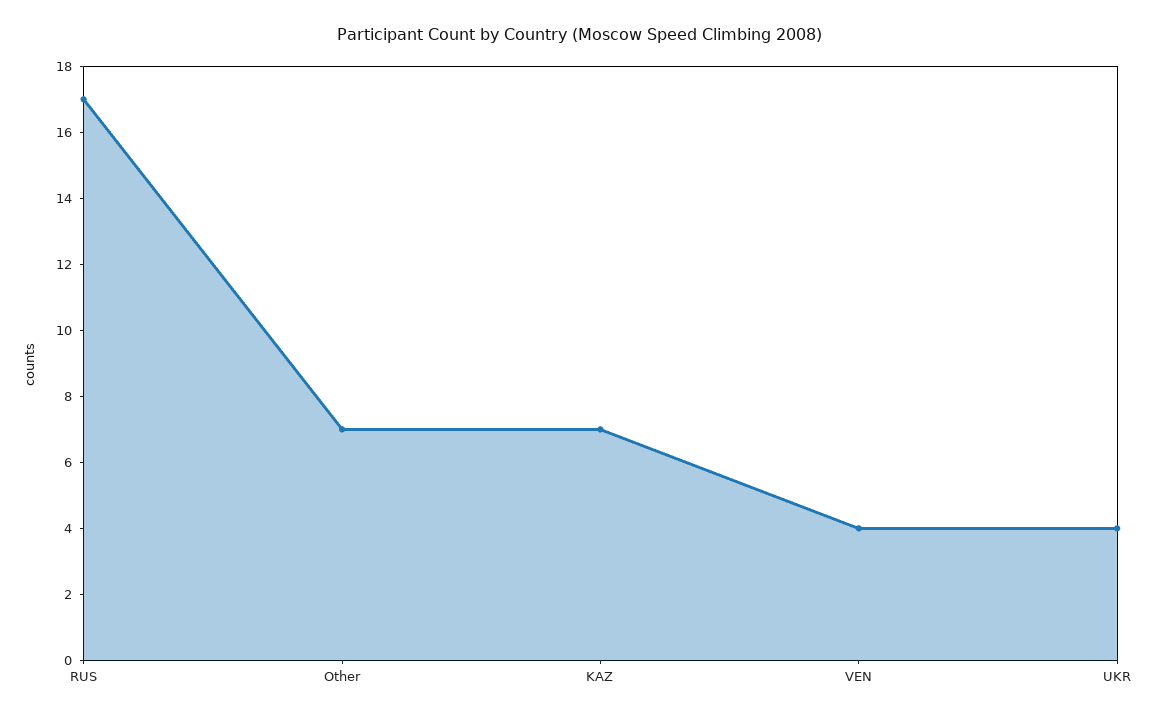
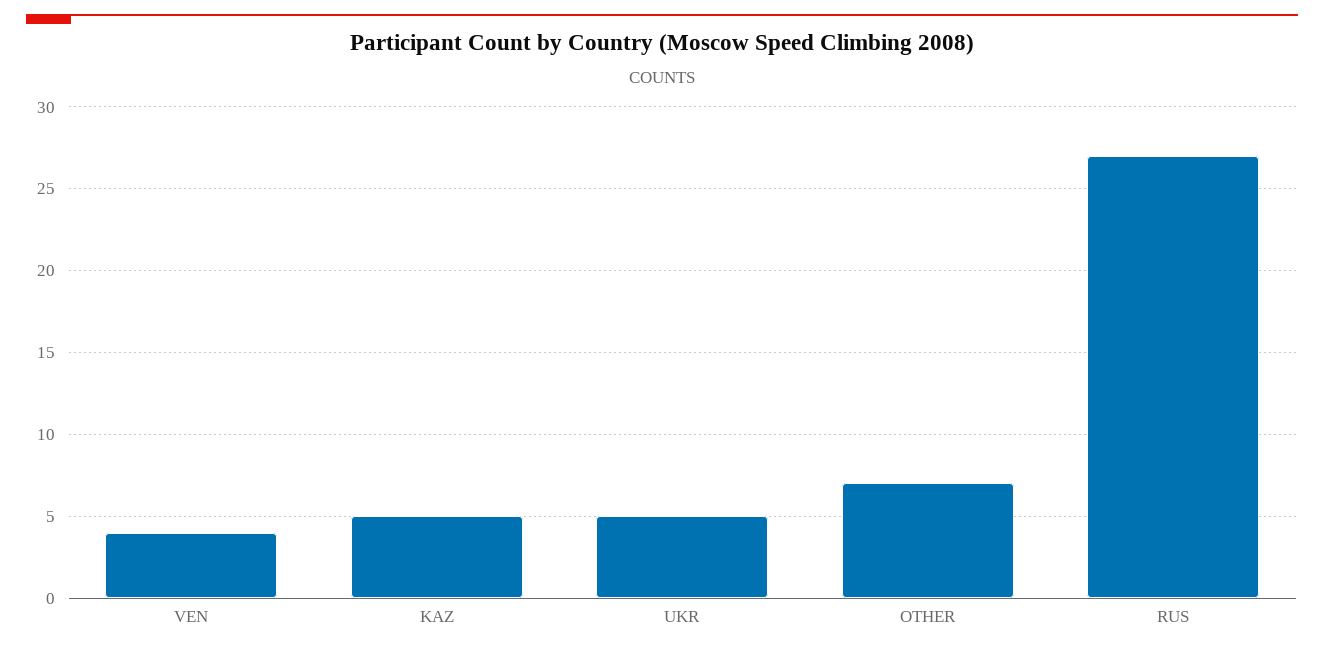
  {
-   "RUS": 17,
+   "RUS": 27,
    "Other": 7,
-   "KAZ": 7,
+   "KAZ": 5,
    "VEN": 4,
-   "UKR": 4
+   "UKR": 5
  }

